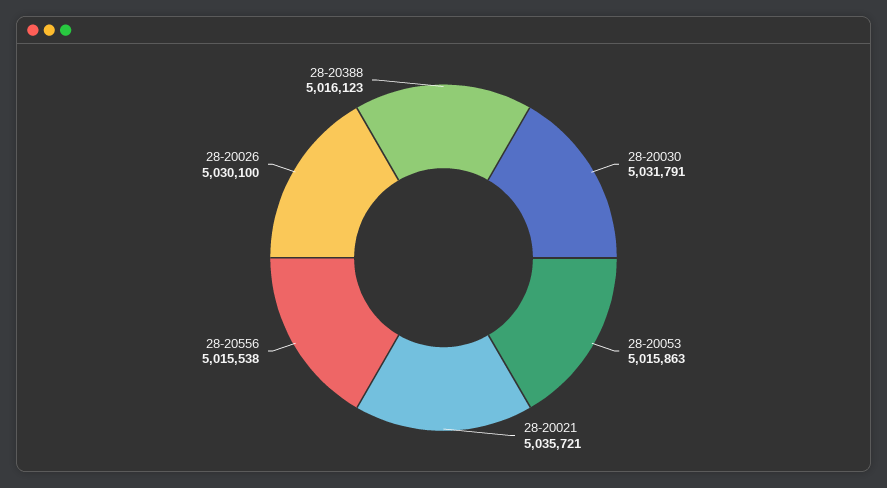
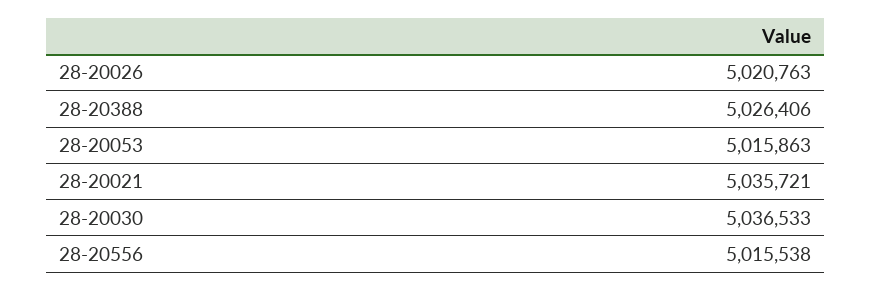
  {
-   "28-20030": 5031791,
+   "28-20030": 5036533,
    "28-20053": 5015863,
    "28-20021": 5035721,
    "28-20556": 5015538,
-   "28-20026": 5030100,
+   "28-20026": 5020763,
-   "28-20388": 5016123
+   "28-20388": 5026406
  }

